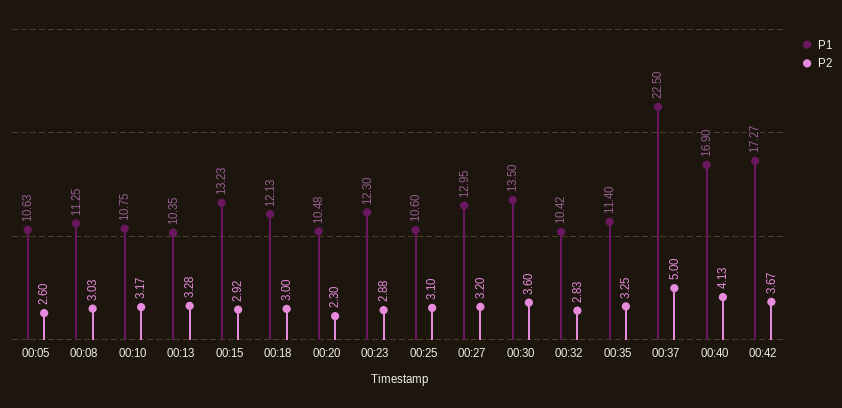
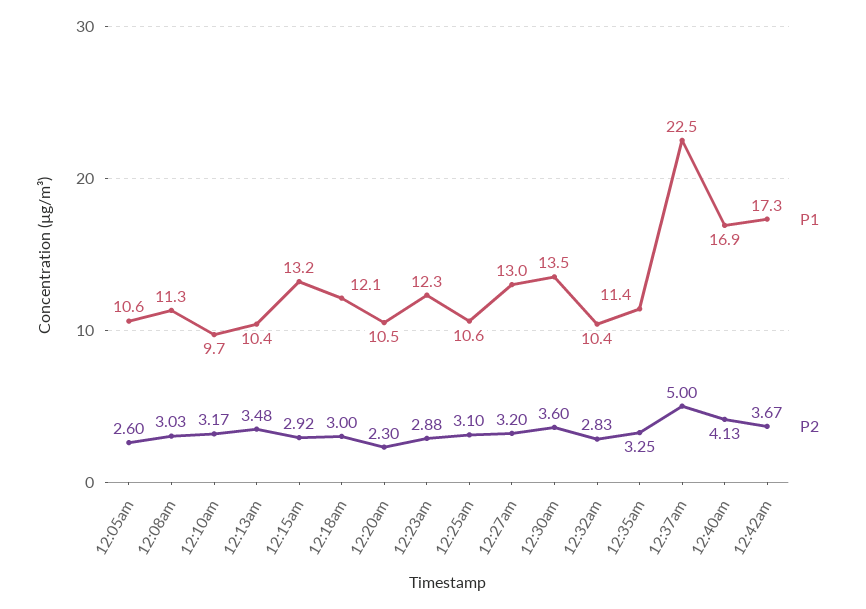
  {
    "P1": {
      "00:05": 10.63,
      "00:08": 11.25,
-     "00:10": 10.75,
+     "00:10": 9.7,
      "00:13": 10.35,
      "00:15": 13.23,
      "00:18": 12.13,
      "00:20": 10.48,
      "00:23": 12.3,
      "00:25": 10.6,
      "00:27": 12.95,
      "00:30": 13.5,
      "00:32": 10.42,
      "00:35": 11.4,
      "00:37": 22.5,
      "00:40": 16.9,
      "00:42": 17.27
    },
    "P2": {
      "00:05": 2.6,
      "00:08": 3.03,
      "00:10": 3.17,
-     "00:13": 3.28,
+     "00:13": 3.48,
      "00:15": 2.92,
      "00:18": 3,
      "00:20": 2.3,
      "00:23": 2.88,
      "00:25": 3.1,
      "00:27": 3.2,
      "00:30": 3.6,
      "00:32": 2.83,
      "00:35": 3.25,
      "00:37": 5,
      "00:40": 4.13,
      "00:42": 3.67
    }
  }

